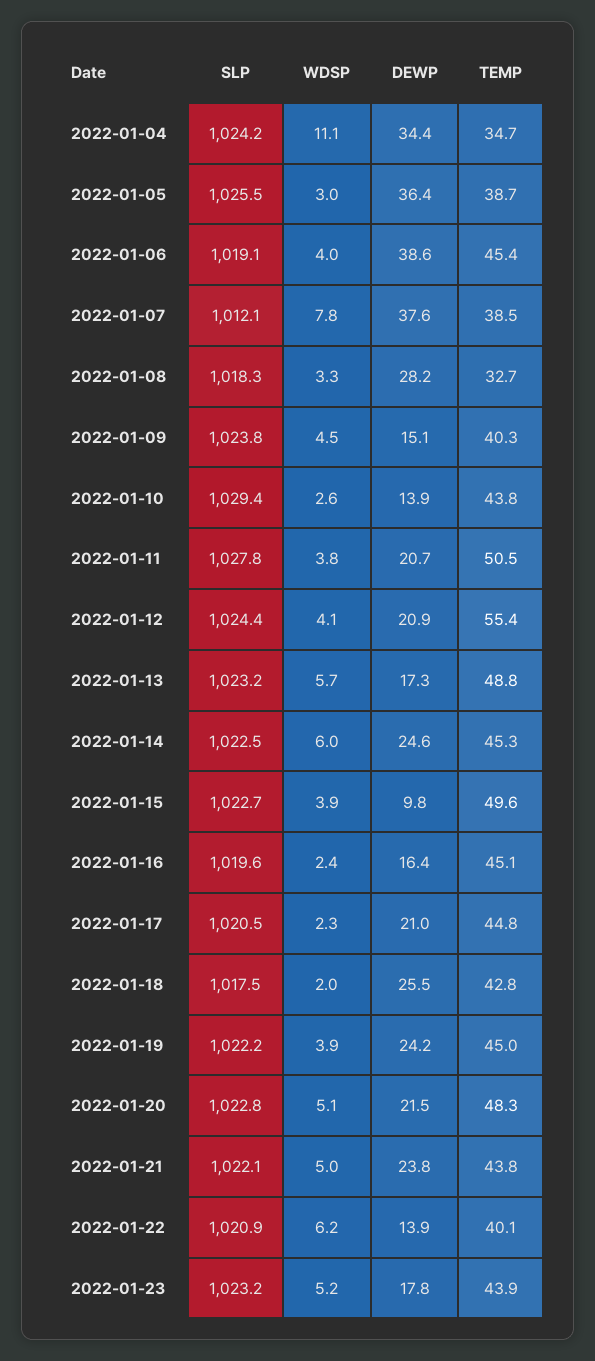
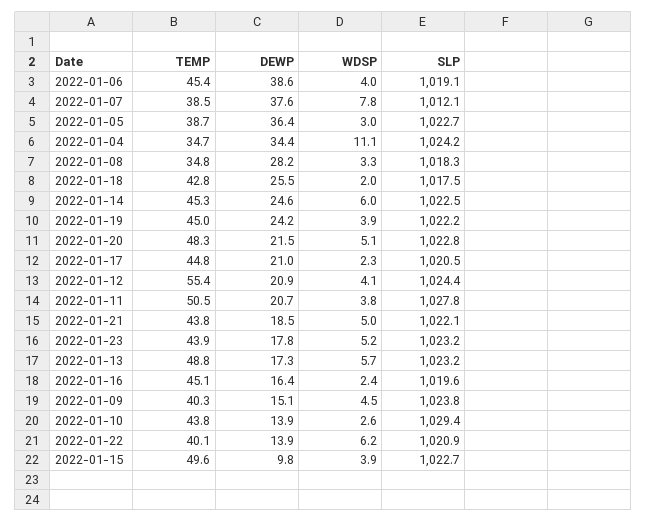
  {
    "SLP": {
      "2022-01-04": 1024.2,
-     "2022-01-05": 1025.5,
+     "2022-01-05": 1022.7,
      "2022-01-06": 1019.1,
      "2022-01-07": 1012.1,
      "2022-01-08": 1018.3,
      "2022-01-09": 1023.8,
      "2022-01-10": 1029.4,
      "2022-01-11": 1027.8,
      "2022-01-12": 1024.4,
      "2022-01-13": 1023.2,
      "2022-01-14": 1022.5,
      "2022-01-15": 1022.7,
      "2022-01-16": 1019.6,
      "2022-01-17": 1020.5,
      "2022-01-18": 1017.5,
      "2022-01-19": 1022.2,
      "2022-01-20": 1022.8,
      "2022-01-21": 1022.1,
      "2022-01-22": 1020.9,
      "2022-01-23": 1023.2
    },
    "WDSP": {
      "2022-01-04": 11.1,
      "2022-01-05": 3,
      "2022-01-06": 4,
      "2022-01-07": 7.8,
      "2022-01-08": 3.3,
      "2022-01-09": 4.5,
      "2022-01-10": 2.6,
      "2022-01-11": 3.8,
      "2022-01-12": 4.1,
      "2022-01-13": 5.7,
      "2022-01-14": 6,
      "2022-01-15": 3.9,
      "2022-01-16": 2.4,
      "2022-01-17": 2.3,
      "2022-01-18": 2,
      "2022-01-19": 3.9,
      "2022-01-20": 5.1,
      "2022-01-21": 5,
      "2022-01-22": 6.2,
      "2022-01-23": 5.2
    },
    "DEWP": {
      "2022-01-04": 34.4,
      "2022-01-05": 36.4,
      "2022-01-06": 38.6,
      "2022-01-07": 37.6,
      "2022-01-08": 28.2,
      "2022-01-09": 15.1,
      "2022-01-10": 13.9,
      "2022-01-11": 20.7,
      "2022-01-12": 20.9,
      "2022-01-13": 17.3,
      "2022-01-14": 24.6,
      "2022-01-15": 9.8,
      "2022-01-16": 16.4,
      "2022-01-17": 21,
      "2022-01-18": 25.5,
      "2022-01-19": 24.2,
      "2022-01-20": 21.5,
-     "2022-01-21": 23.8,
+     "2022-01-21": 18.5,
      "2022-01-22": 13.9,
      "2022-01-23": 17.8
    },
    "TEMP": {
      "2022-01-04": 34.7,
      "2022-01-05": 38.7,
      "2022-01-06": 45.4,
      "2022-01-07": 38.5,
-     "2022-01-08": 32.7,
+     "2022-01-08": 34.8,
      "2022-01-09": 40.3,
      "2022-01-10": 43.8,
      "2022-01-11": 50.5,
      "2022-01-12": 55.4,
      "2022-01-13": 48.8,
      "2022-01-14": 45.3,
      "2022-01-15": 49.6,
      "2022-01-16": 45.1,
      "2022-01-17": 44.8,
      "2022-01-18": 42.8,
      "2022-01-19": 45,
      "2022-01-20": 48.3,
      "2022-01-21": 43.8,
      "2022-01-22": 40.1,
      "2022-01-23": 43.9
    }
  }

